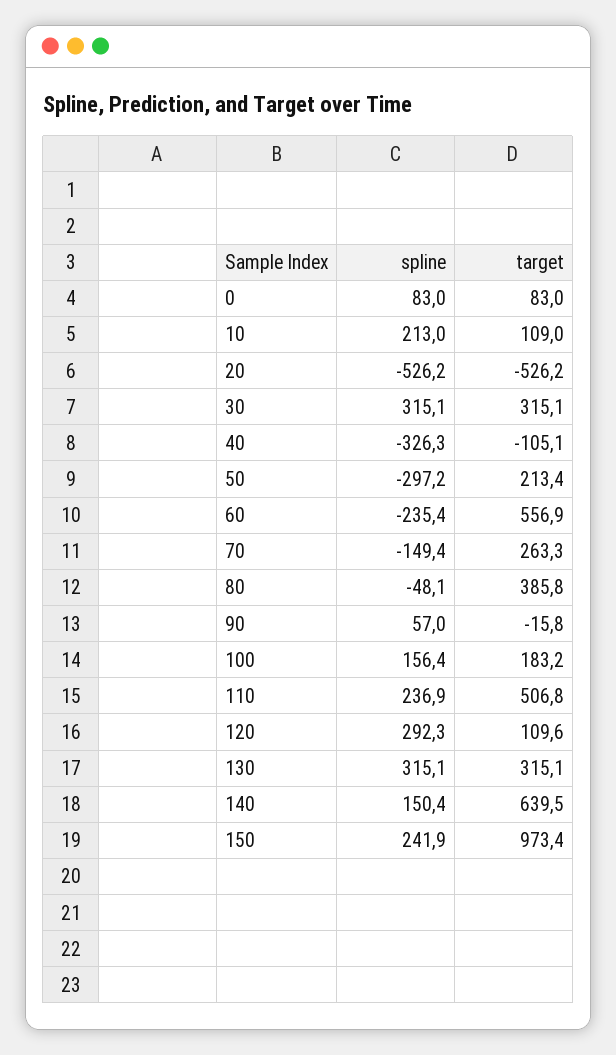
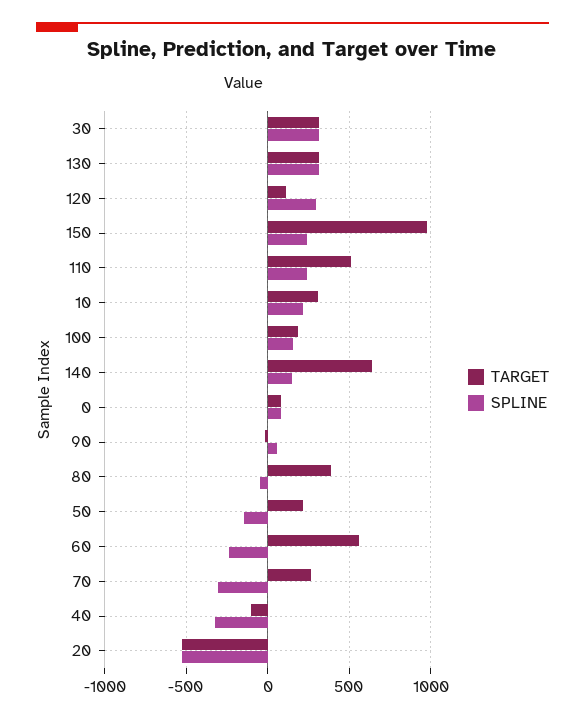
  {
    "spline": {
      "0": 83,
      "10": 213,
      "20": -526.2,
      "30": 315.1,
      "40": -326.3,
-     "50": -297.2,
+     "50": -150,
      "60": -235.4,
-     "70": -149.4,
+     "70": -300,
      "80": -48.1,
      "90": 57,
      "100": 156.4,
      "110": 236.9,
      "120": 292.3,
      "130": 315.1,
      "140": 150.4,
      "150": 241.9
    },
    "target": {
      "0": 83,
-     "10": 109,
+     "10": 300,
      "20": -526.2,
      "30": 315.1,
      "40": -105.1,
      "50": 213.4,
      "60": 556.9,
      "70": 263.3,
      "80": 385.8,
      "90": -15.8,
      "100": 183.2,
      "110": 506.8,
      "120": 109.6,
      "130": 315.1,
      "140": 639.5,
      "150": 973.4
    }
  }

